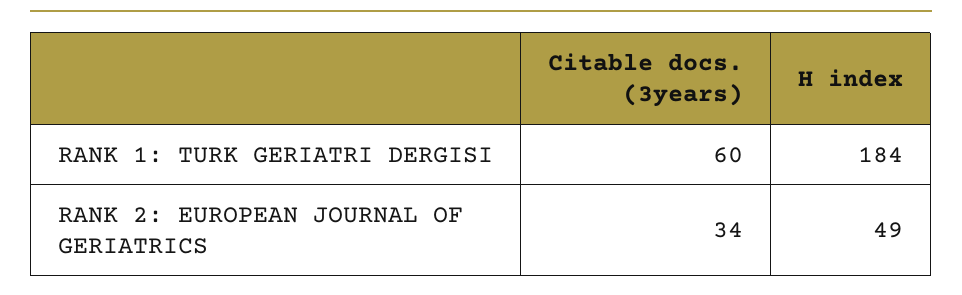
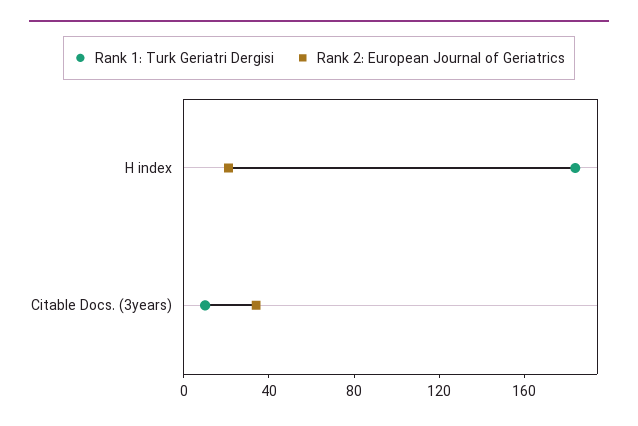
  {
    "RANK 1: TURK GERIATRI DERGISI": {
-     "Citable docs. (3years)": 60,
+     "Citable docs. (3years)": 10,
      "H index": 184
    },
    "RANK 2: EUROPEAN JOURNAL OF GERIATRICS": {
      "Citable docs. (3years)": 34,
-     "H index": 49
+     "H index": 20
    }
  }

